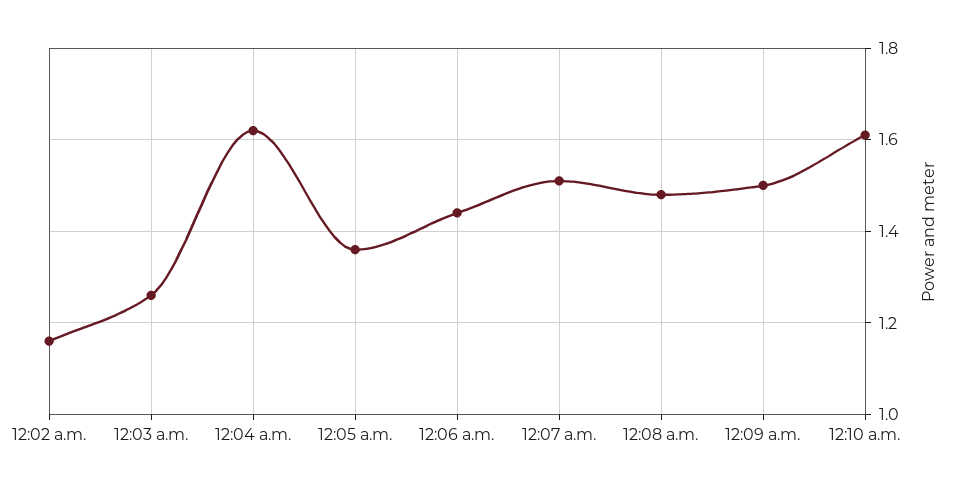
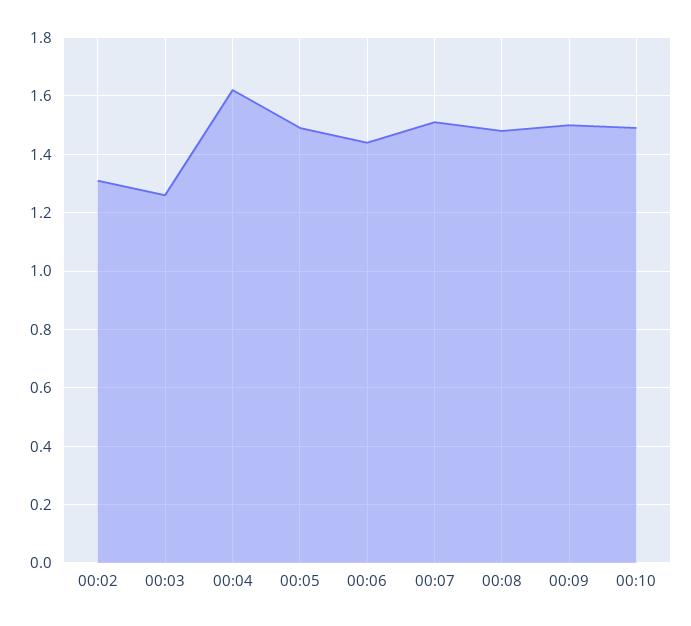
  {
-   "12:02 a.m.": 1.15,
+   "12:02 a.m.": 1.3,
    "12:03 a.m.": 1.25,
    "12:04 a.m.": 1.6,
-   "12:05 a.m.": 1.35,
+   "12:05 a.m.": 1.5,
    "12:06 a.m.": 1.45,
    "12:07 a.m.": 1.5,
    "12:08 a.m.": 1.5,
    "12:09 a.m.": 1.5,
-   "12:10 a.m.": 1.6
+   "12:10 a.m.": 1.5
  }

